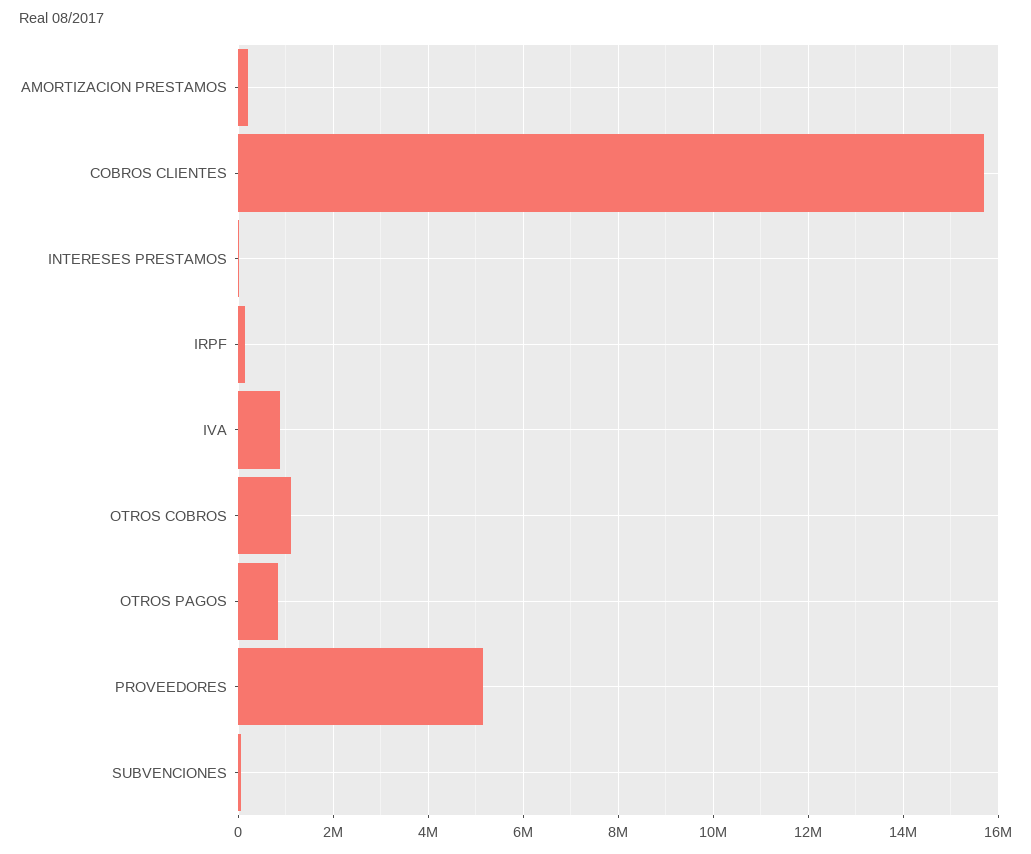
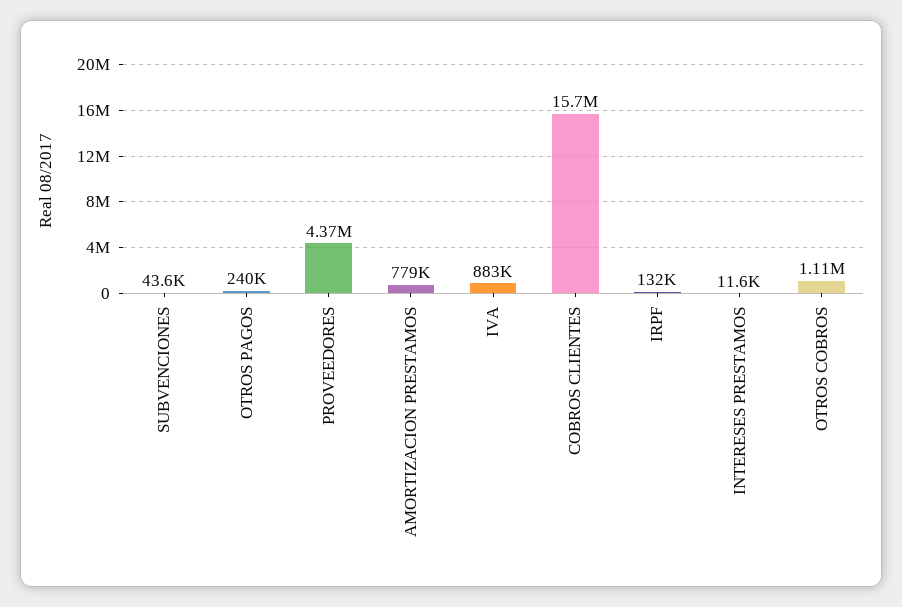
  {
-   "AMORTIZACION PRESTAMOS": 200000,
+   "AMORTIZACION PRESTAMOS": 779000,
    "COBROS CLIENTES": 15700000,
    "INTERESES PRESTAMOS": 11600,
    "IRPF": 132000,
    "IVA": 883000,
    "OTROS COBROS": 1110000,
-   "OTROS PAGOS": 800000,
+   "OTROS PAGOS": 240000,
-   "PROVEEDORES": 5200000,
+   "PROVEEDORES": 4370000,
    "SUBVENCIONES": 43600
  }

